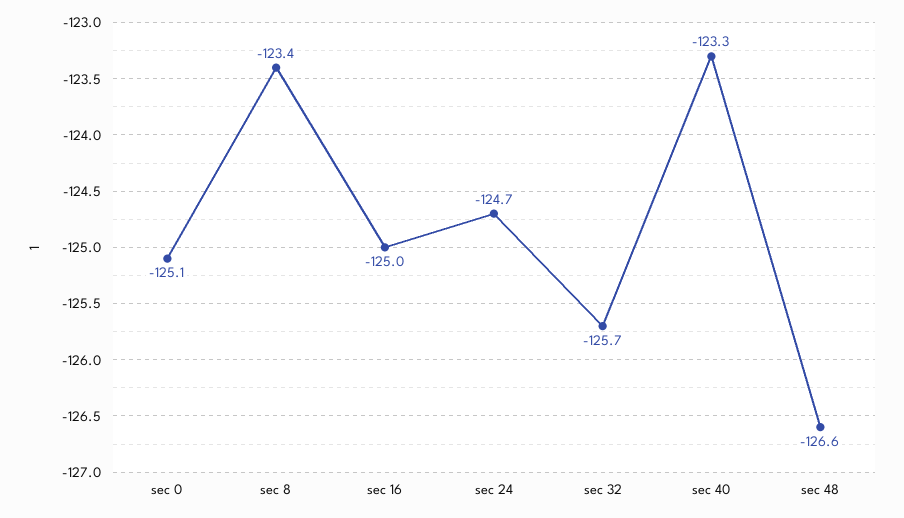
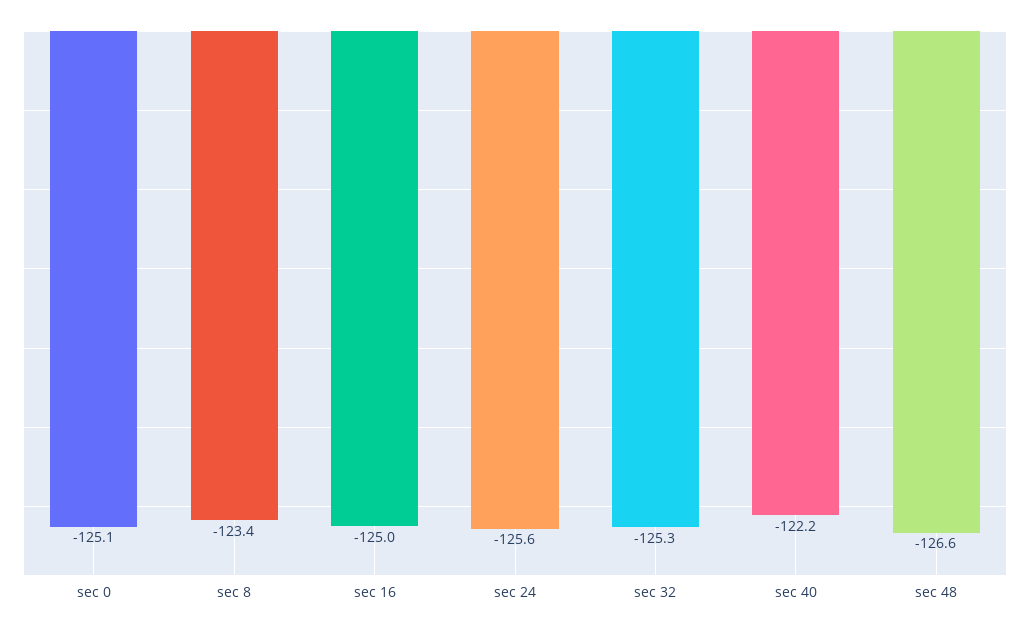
  {
    "sec 0": -125.1,
    "sec 8": -123.4,
    "sec 16": -125,
-   "sec 24": -124.7,
+   "sec 24": -125.6,
-   "sec 32": -125.7,
+   "sec 32": -125.3,
-   "sec 40": -123.3,
+   "sec 40": -122.2,
    "sec 48": -126.6
  }

